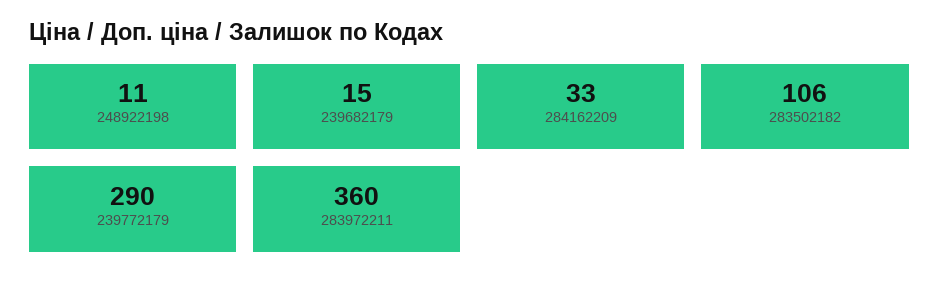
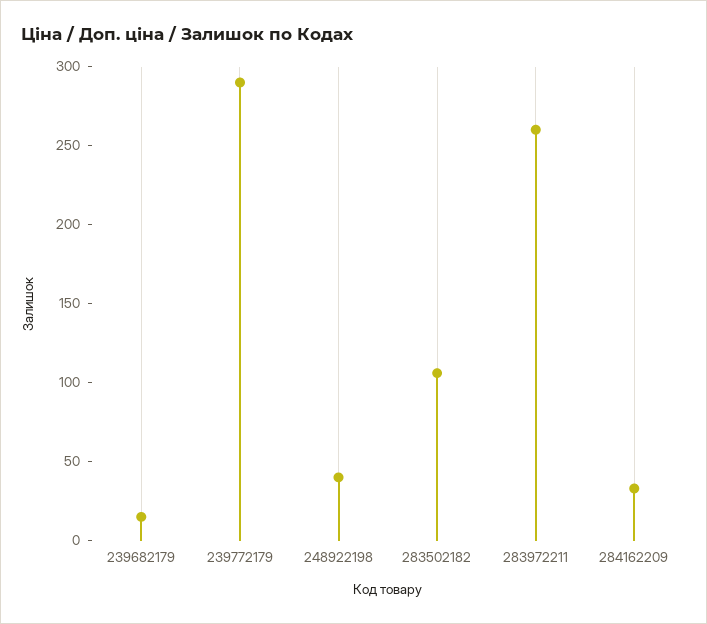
  {
-   "248922198": 11,
+   "248922198": 40,
    "239682179": 15,
    "284162209": 33,
    "283502182": 106,
    "239772179": 290,
-   "283972211": 360
+   "283972211": 260
  }

